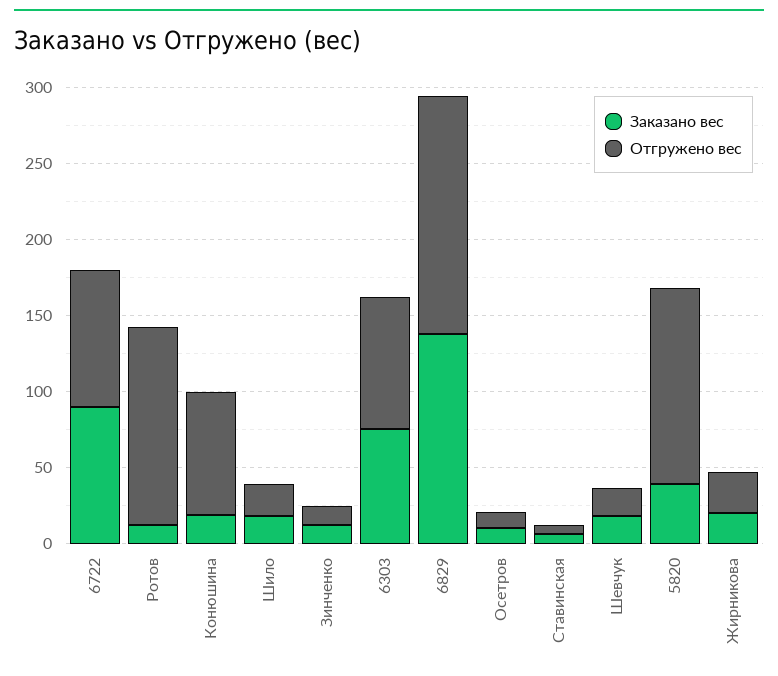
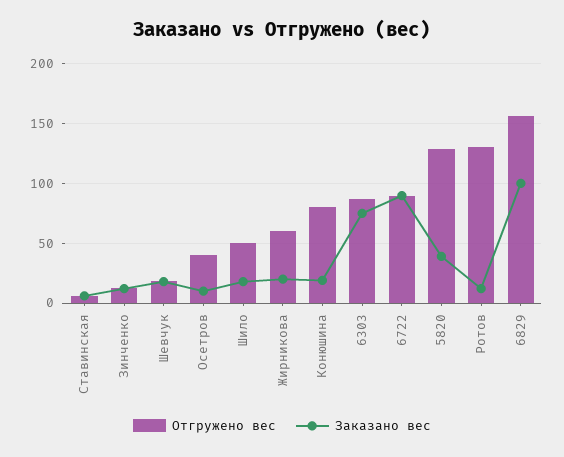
  {
    "Заказано вес": {
      "6722": 90,
      "Ротов": 10,
      "Конюшина": 20,
      "Шило": 20,
      "Зинченко": 10,
      "6303": 80,
-     "6829": 140,
+     "6829": 100,
      "Осетров": 10,
      "Ставинская": 10,
      "Шевчук": 20,
      "5820": 40,
      "Жирникова": 20
    },
    "Отгружено вес": {
      "6722": 90,
      "Ротов": 130,
      "Конюшина": 80,
-     "Шило": 20,
+     "Шило": 50,
      "Зинченко": 10,
      "6303": 90,
      "6829": 160,
-     "Осетров": 10,
+     "Осетров": 40,
      "Ставинская": 10,
      "Шевчук": 20,
      "5820": 130,
-     "Жирникова": 30
+     "Жирникова": 60
    }
  }

